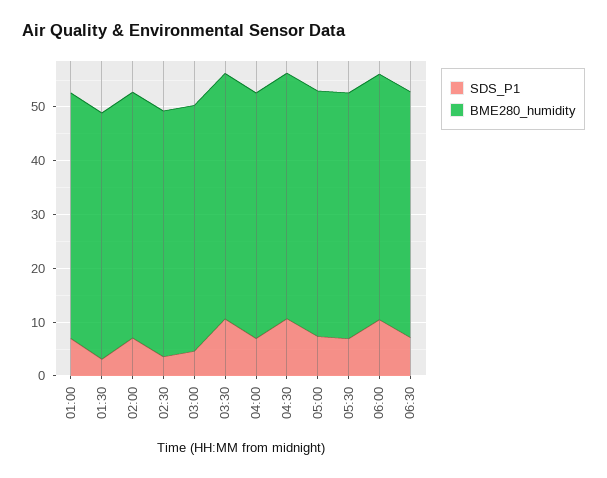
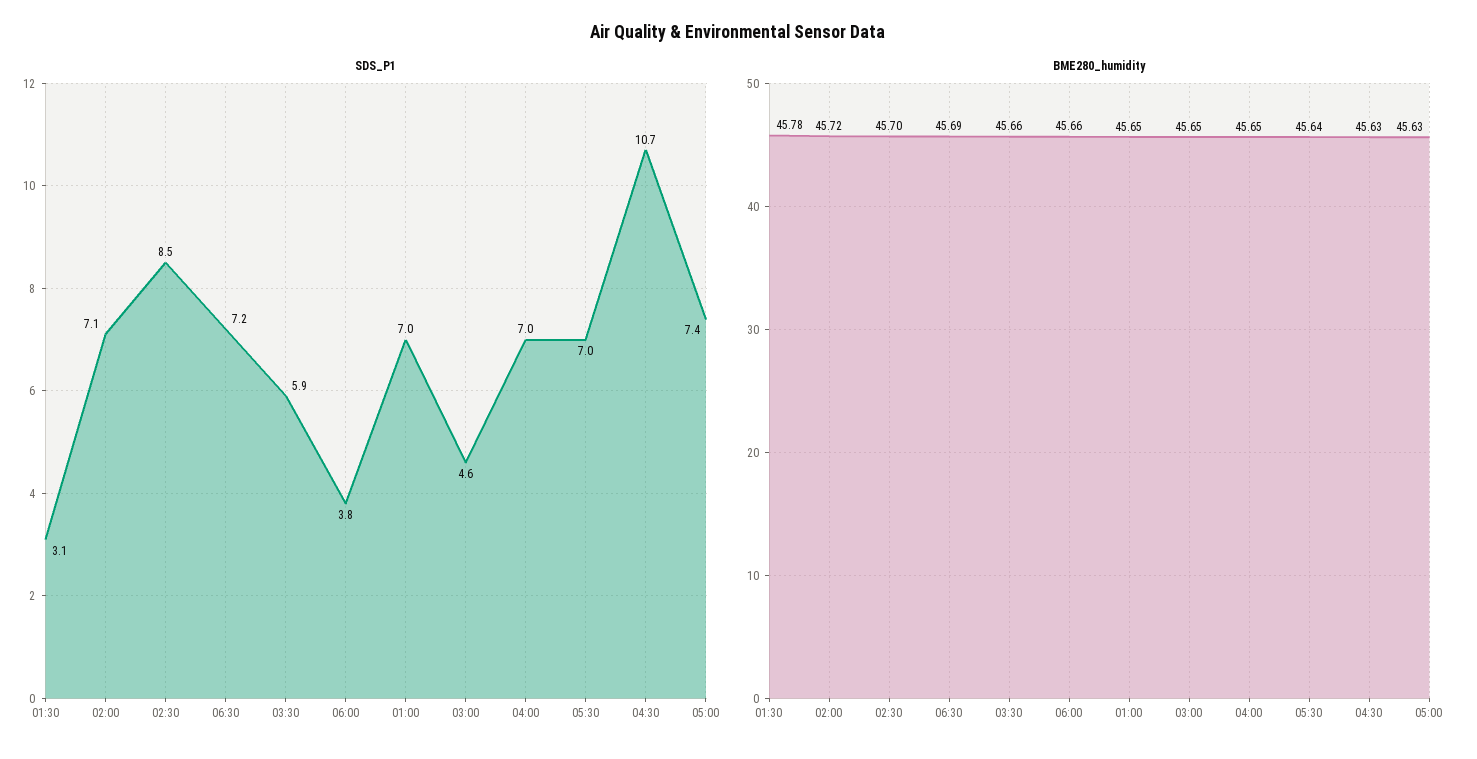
  {
    "SDS_P1": {
      "01:00": 7,
      "01:30": 3.1,
      "02:00": 7.1,
-     "02:30": 4,
+     "02:30": 8.5,
      "03:00": 4.6,
-     "03:30": 10,
+     "03:30": 5.9,
      "04:00": 7,
      "04:30": 10.7,
      "05:00": 7.4,
      "05:30": 7,
-     "06:00": 10,
+     "06:00": 3.8,
      "06:30": 7.2
    },
    "BME280_humidity": {
      "01:00": 45.65,
      "01:30": 45.78,
      "02:00": 45.72,
      "02:30": 45.7,
      "03:00": 45.65,
      "03:30": 45.66,
      "04:00": 45.65,
      "04:30": 45.63,
      "05:00": 45.63,
      "05:30": 45.64,
      "06:00": 45.66,
      "06:30": 45.69
    }
  }

